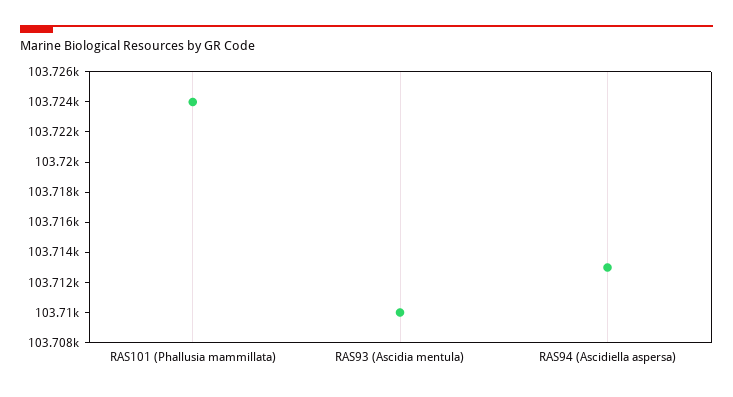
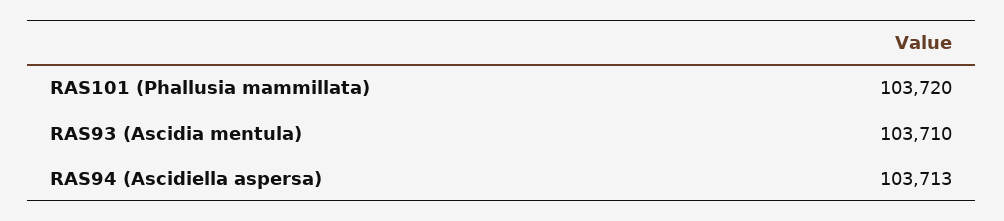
  {
-   "RAS101 (Phallusia mammillata)": 103724,
+   "RAS101 (Phallusia mammillata)": 103720,
    "RAS93 (Ascidia mentula)": 103710,
    "RAS94 (Ascidiella aspersa)": 103713
  }

